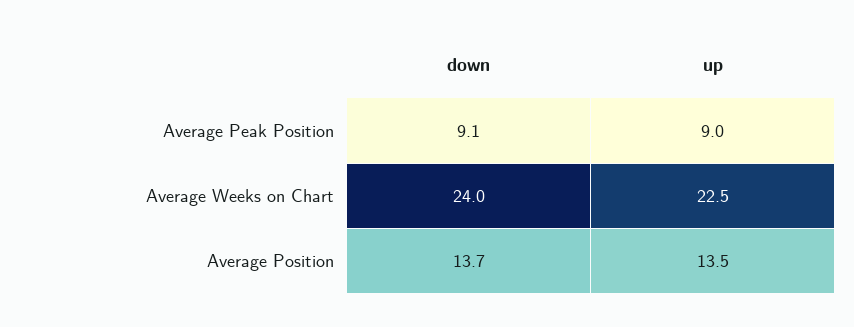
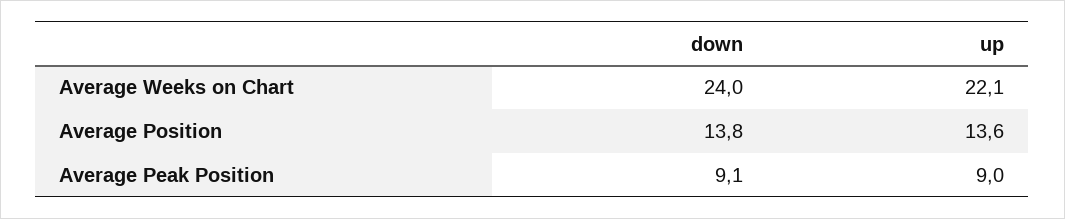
  {
    "down": {
      "Average Peak Position": 9.1,
      "Average Weeks on Chart": 24,
-     "Average Position": 13.7
+     "Average Position": 13.8
    },
    "up": {
      "Average Peak Position": 9,
-     "Average Weeks on Chart": 22.5,
+     "Average Weeks on Chart": 22.1,
-     "Average Position": 13.5
+     "Average Position": 13.6
    }
  }

